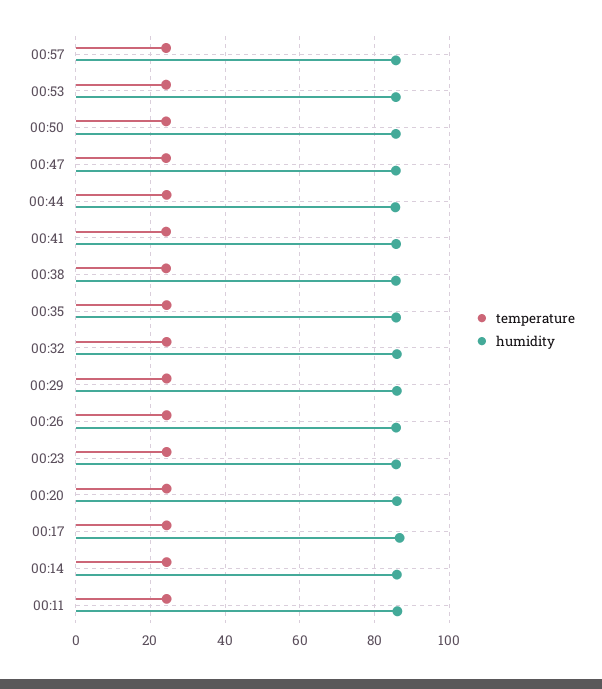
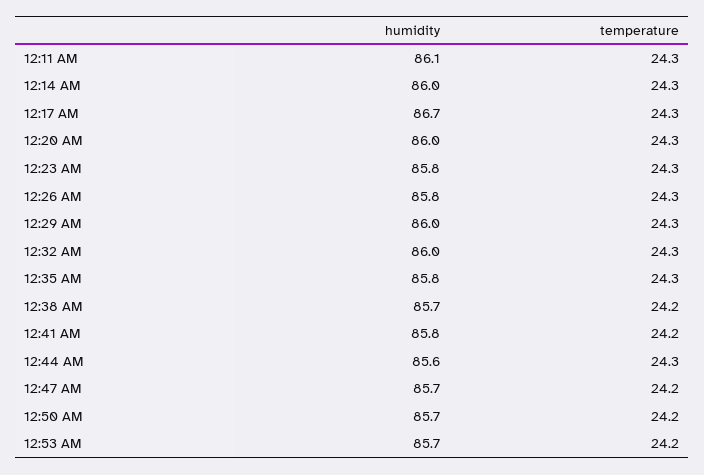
  {
    "temperature": {
-     "00:57": 24,
      "00:53": 24.2,
      "00:50": 24.2,
      "00:47": 24.2,
      "00:44": 24.3,
      "00:41": 24.2,
      "00:38": 24.2,
      "00:35": 24.3,
      "00:32": 24.3,
      "00:29": 24.3,
      "00:26": 24.3,
      "00:23": 24.3,
      "00:20": 24.3,
      "00:17": 24.3,
      "00:14": 24.3,
      "00:11": 24.3
    },
    "humidity": {
-     "00:57": 86,
      "00:53": 85.7,
      "00:50": 85.7,
      "00:47": 85.7,
      "00:44": 85.6,
      "00:41": 85.8,
      "00:38": 85.7,
      "00:35": 85.8,
      "00:32": 86,
      "00:29": 86,
      "00:26": 85.8,
      "00:23": 85.8,
      "00:20": 86,
      "00:17": 86.7,
      "00:14": 86,
      "00:11": 86.1
    }
  }

